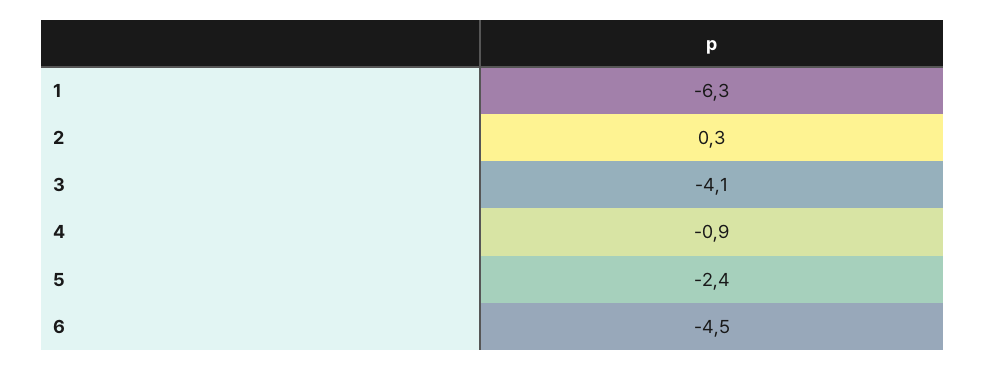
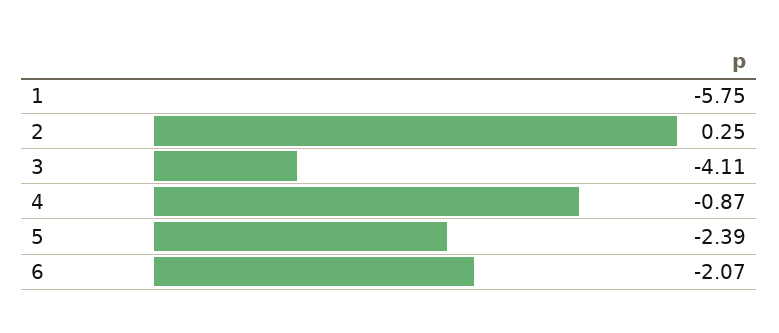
  {
-   "1": -6.3,
+   "1": -5.75,
    "2": 0.25,
    "3": -4.11,
    "4": -0.87,
    "5": -2.39,
-   "6": -4.5
+   "6": -2.07
  }

